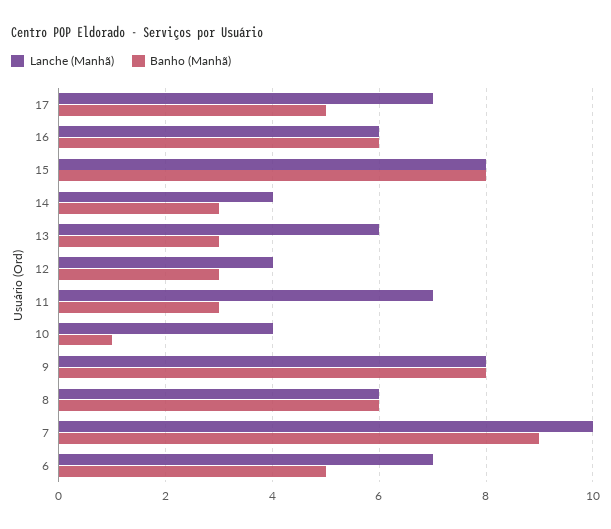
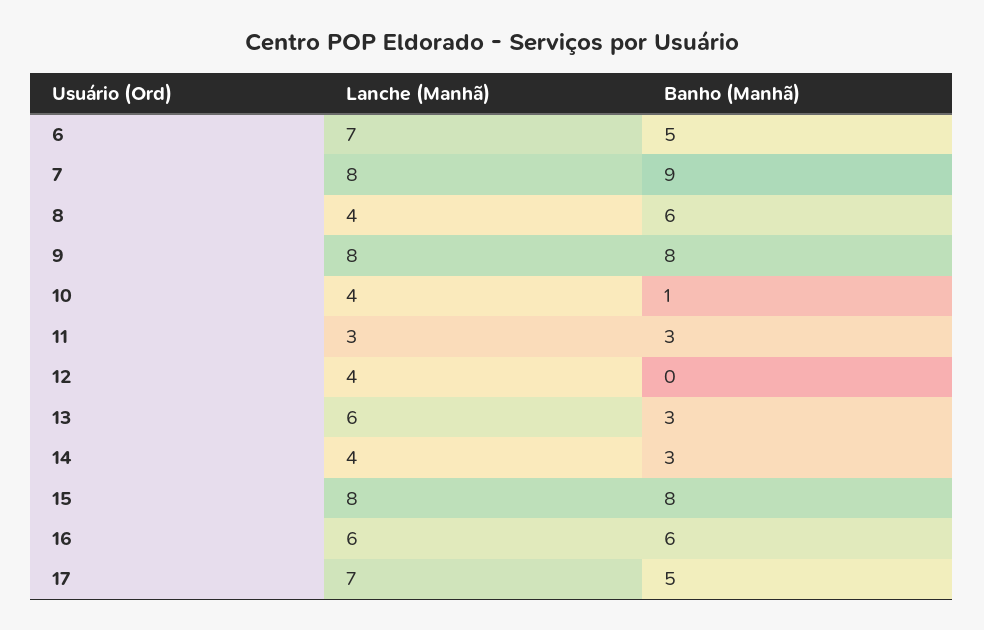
  {
    "Lanche (Manhã)": {
      "17": 7,
      "16": 6,
      "15": 8,
      "14": 4,
      "13": 6,
      "12": 4,
-     "11": 7,
+     "11": 3,
      "10": 4,
      "9": 8,
-     "8": 6,
+     "8": 4,
-     "7": 10,
+     "7": 8,
      "6": 7
    },
    "Banho (Manhã)": {
      "17": 5,
      "16": 6,
      "15": 8,
      "14": 3,
      "13": 3,
-     "12": 3,
+     "12": 0,
      "11": 3,
      "10": 1,
      "9": 8,
      "8": 6,
      "7": 9,
      "6": 5
    }
  }

